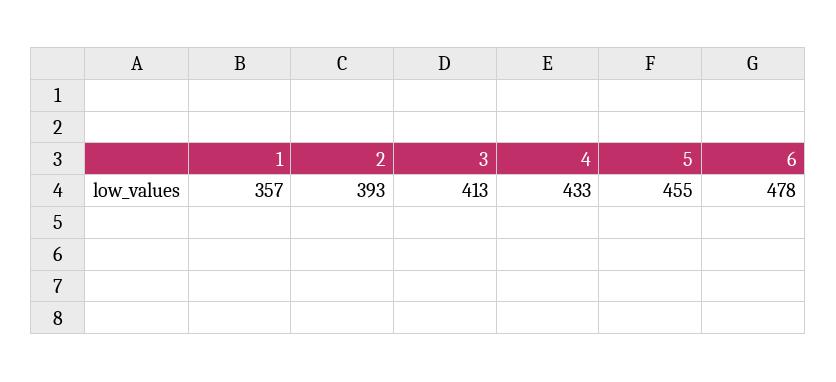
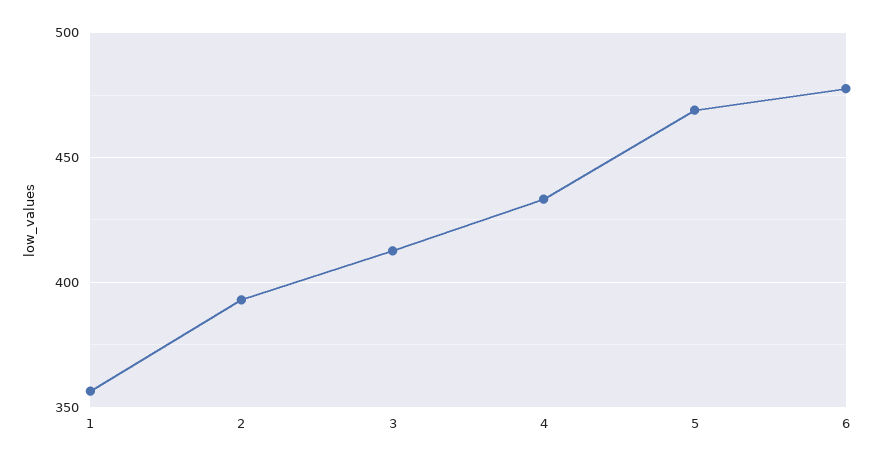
  {
    "1": 357,
    "2": 393,
    "3": 413,
    "4": 433,
-   "5": 455,
+   "5": 470,
    "6": 478
  }

